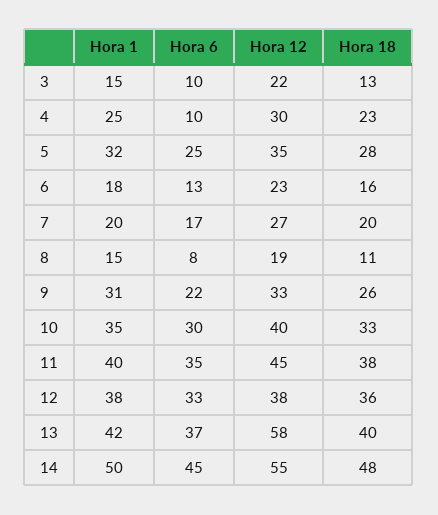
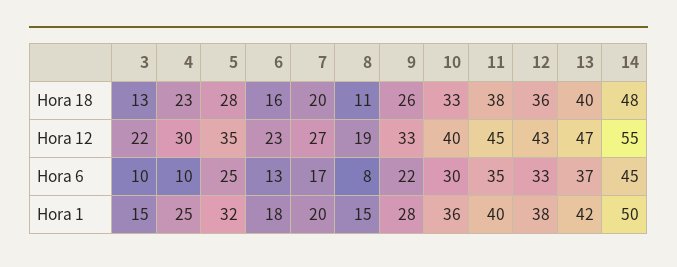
  {
    "Hora 1": {
      "3": 15,
      "4": 25,
      "5": 32,
      "6": 18,
      "7": 20,
      "8": 15,
-     "9": 31,
+     "9": 28,
-     "10": 35,
+     "10": 36,
      "11": 40,
      "12": 38,
      "13": 42,
      "14": 50
    },
    "Hora 6": {
      "3": 10,
      "4": 10,
      "5": 25,
      "6": 13,
      "7": 17,
      "8": 8,
      "9": 22,
      "10": 30,
      "11": 35,
      "12": 33,
      "13": 37,
      "14": 45
    },
    "Hora 12": {
      "3": 22,
      "4": 30,
      "5": 35,
      "6": 23,
      "7": 27,
      "8": 19,
      "9": 33,
      "10": 40,
      "11": 45,
-     "12": 38,
+     "12": 43,
-     "13": 58,
+     "13": 47,
      "14": 55
    },
    "Hora 18": {
      "3": 13,
      "4": 23,
      "5": 28,
      "6": 16,
      "7": 20,
      "8": 11,
      "9": 26,
      "10": 33,
      "11": 38,
      "12": 36,
      "13": 40,
      "14": 48
    }
  }

